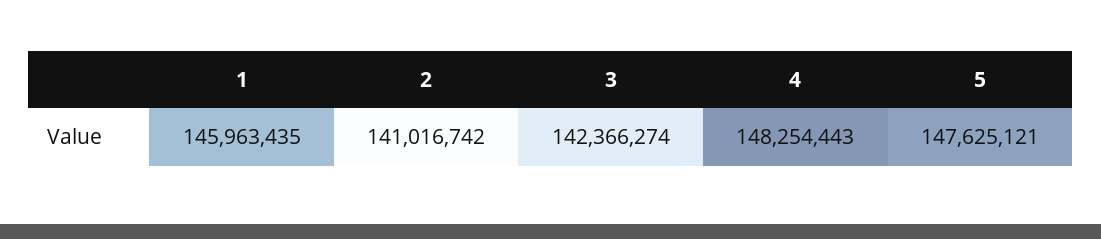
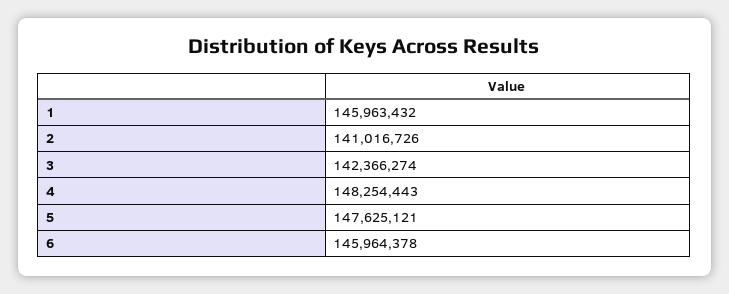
  {
-   "1": 145963435,
+   "1": 145963432,
-   "2": 141016742,
+   "2": 141016726,
    "3": 142366274,
    "4": 148254443,
-   "5": 147625121
+   "5": 147625121,
+   "6": 145964378
  }

